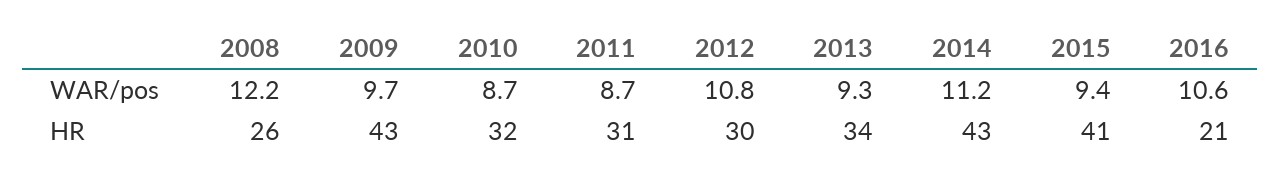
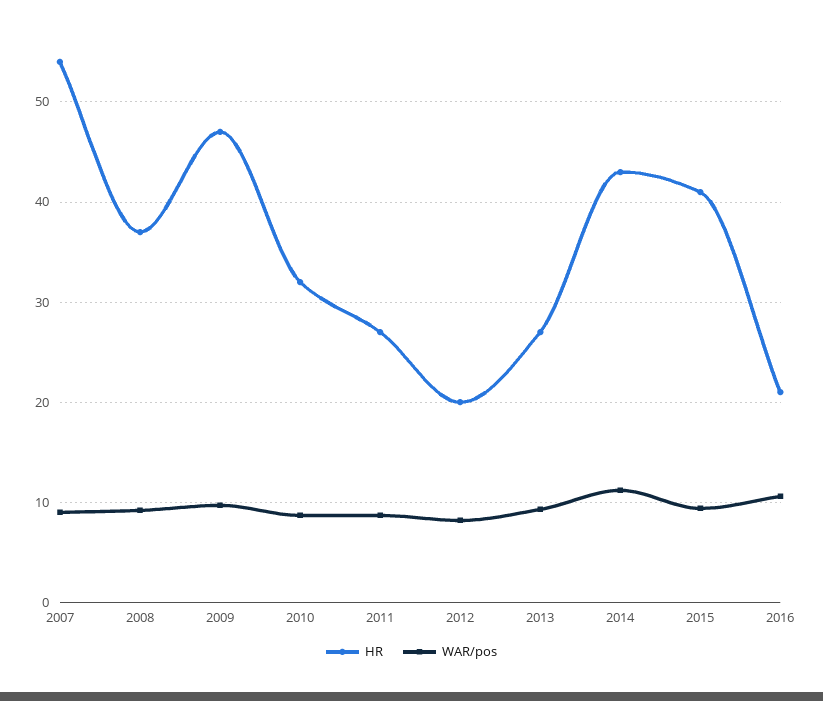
  {
    "WAR/pos": {
-     "2008": 12.2,
+     "2008": 9,
      "2009": 9.7,
      "2010": 8.7,
      "2011": 8.7,
-     "2012": 10.8,
+     "2012": 8,
      "2013": 9.3,
      "2014": 11.2,
      "2015": 9.4,
-     "2016": 10.6
+     "2016": 10.6,
+     "2007": 9
    },
    "HR": {
-     "2008": 26,
+     "2008": 37,
-     "2009": 43,
+     "2009": 47,
      "2010": 32,
-     "2011": 31,
+     "2011": 27,
-     "2012": 30,
+     "2012": 20,
-     "2013": 34,
+     "2013": 27,
      "2014": 43,
      "2015": 41,
-     "2016": 21
+     "2016": 21,
+     "2007": 54
    }
  }

